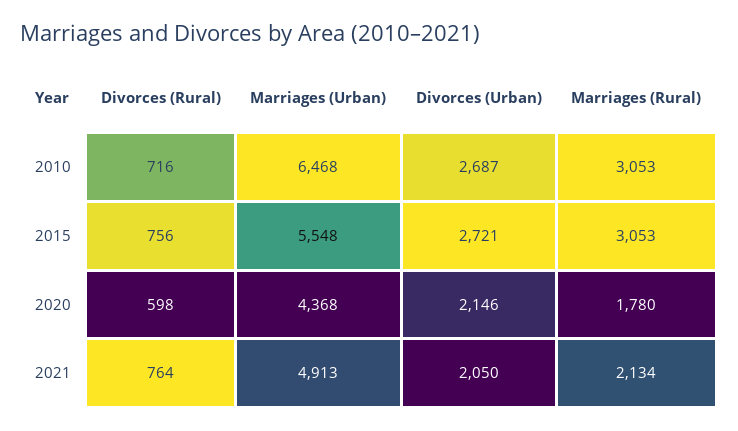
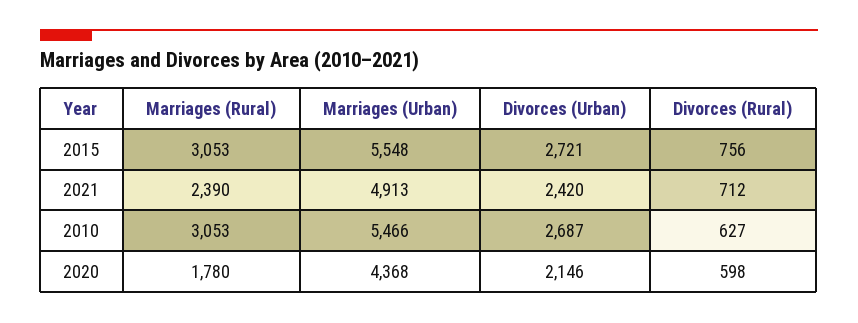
  {
    "Divorces (Rural)": {
-     "2010": 716,
+     "2010": 627,
      "2015": 756,
      "2020": 598,
-     "2021": 764
+     "2021": 712
    },
    "Marriages (Urban)": {
-     "2010": 6468,
+     "2010": 5466,
      "2015": 5548,
      "2020": 4368,
      "2021": 4913
    },
    "Divorces (Urban)": {
      "2010": 2687,
      "2015": 2721,
      "2020": 2146,
-     "2021": 2050
+     "2021": 2420
    },
    "Marriages (Rural)": {
      "2010": 3053,
      "2015": 3053,
      "2020": 1780,
-     "2021": 2134
+     "2021": 2390
    }
  }

